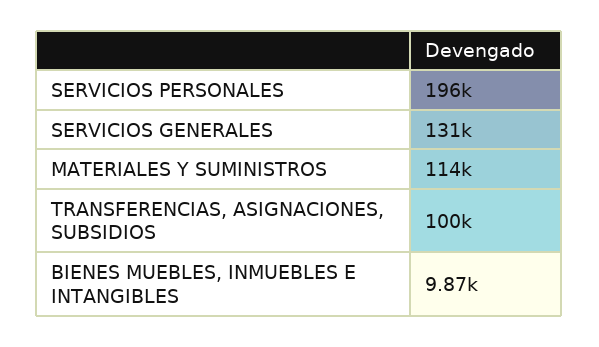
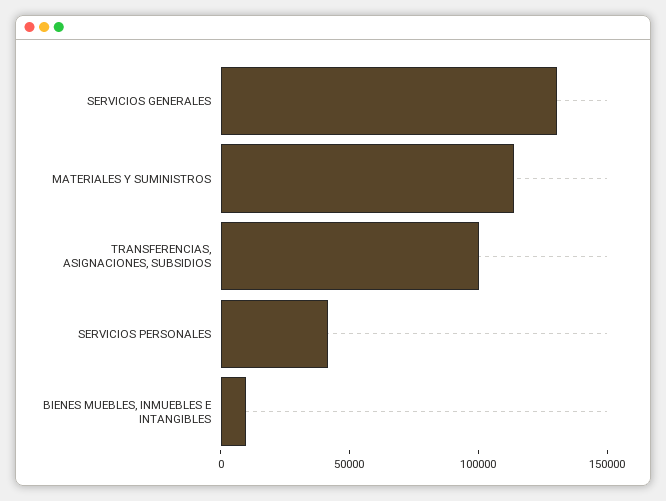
  {
-   "SERVICIOS PERSONALES": 196000,
+   "SERVICIOS PERSONALES": 40000,
    "SERVICIOS GENERALES": 131000,
    "MATERIALES Y SUMINISTROS": 114000,
    "TRANSFERENCIAS, ASIGNACIONES, SUBSIDIOS": 100000,
    "BIENES MUEBLES, INMUEBLES E INTANGIBLES": 9870
  }

